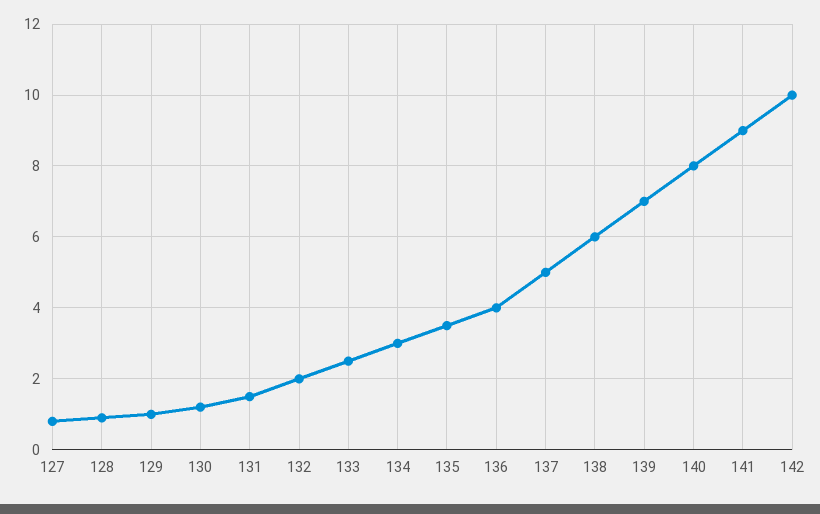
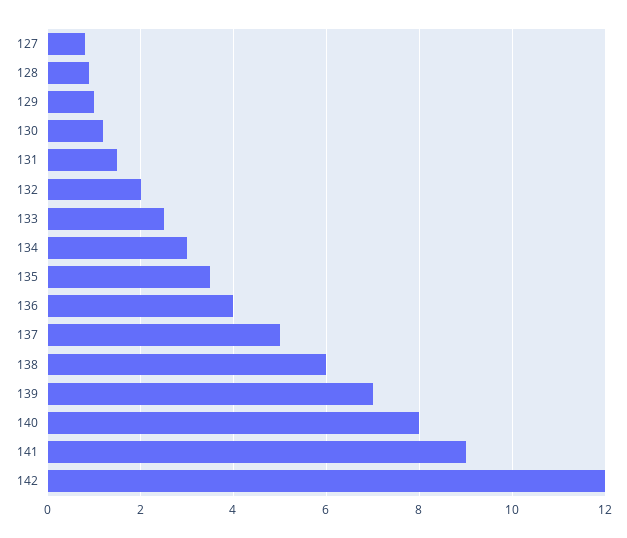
  {
    "127": 1,
    "128": 1,
    "129": 1,
    "130": 1,
    "131": 1.5,
    "132": 2,
    "133": 2.5,
    "134": 3,
    "135": 3.5,
    "136": 4,
    "137": 5,
    "138": 6,
    "139": 7,
    "140": 8,
    "141": 9,
-   "142": 10
+   "142": 12
  }

